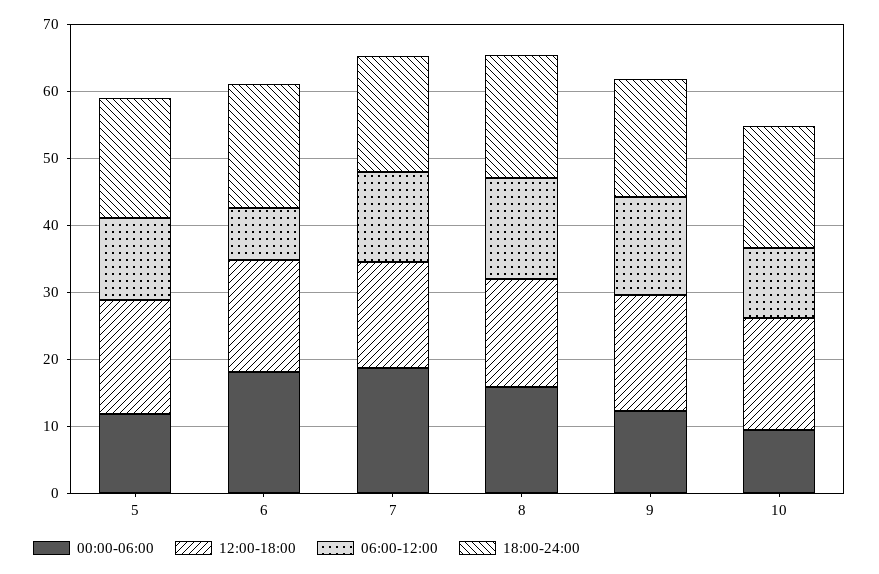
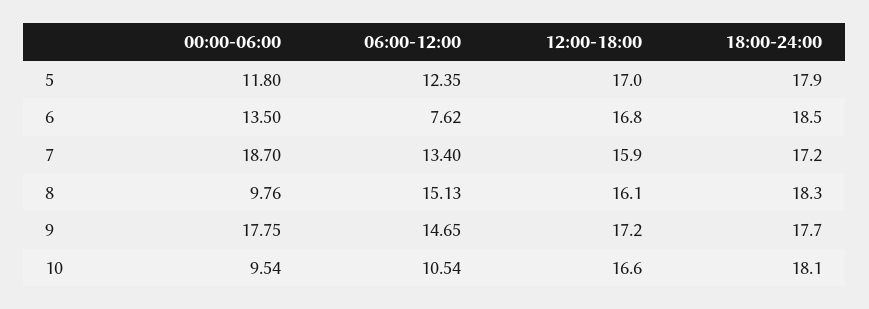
  {
    "00:00-06:00": {
      "5": 11.8,
-     "6": 18,
+     "6": 13.5,
      "7": 18.7,
-     "8": 16,
+     "8": 9.76,
-     "9": 12,
+     "9": 17.75,
      "10": 9.54
    },
    "12:00-18:00": {
      "5": 17,
      "6": 16.8,
      "7": 15.9,
      "8": 16.1,
      "9": 17.2,
      "10": 16.6
    },
    "06:00-12:00": {
      "5": 12.35,
      "6": 7.62,
      "7": 13.4,
      "8": 15.13,
      "9": 14.65,
      "10": 10.54
    },
    "18:00-24:00": {
      "5": 17.9,
      "6": 18.5,
      "7": 17.2,
      "8": 18.3,
      "9": 17.7,
      "10": 18.1
    }
  }

